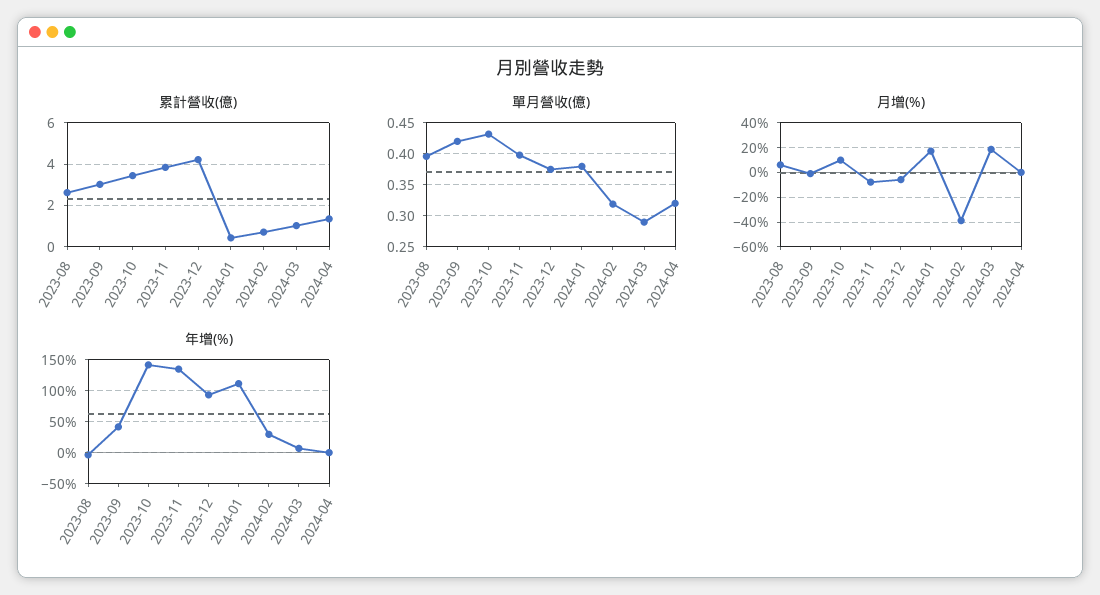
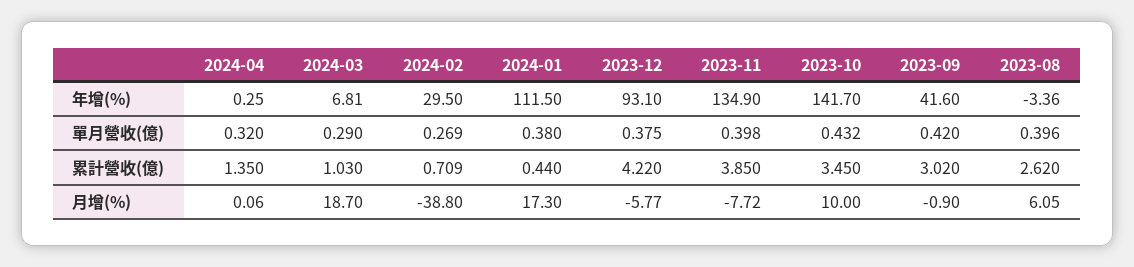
  {
    "累計營收(億)": {
      "2023-08": 2.62,
      "2023-09": 3.02,
      "2023-10": 3.45,
      "2023-11": 3.85,
      "2023-12": 4.22,
      "2024-01": 0.44,
      "2024-02": 0.709,
      "2024-03": 1.03,
      "2024-04": 1.35
    },
    "單月營收(億)": {
      "2023-08": 0.396,
      "2023-09": 0.42,
      "2023-10": 0.432,
      "2023-11": 0.398,
      "2023-12": 0.375,
      "2024-01": 0.38,
-     "2024-02": 0.32,
+     "2024-02": 0.269,
      "2024-03": 0.29,
      "2024-04": 0.32
    },
    "月增(%)": {
      "2023-08": 6.05,
      "2023-09": -0.9,
      "2023-10": 10,
      "2023-11": -7.72,
      "2023-12": -5.77,
      "2024-01": 17.3,
      "2024-02": -38.8,
      "2024-03": 18.7,
      "2024-04": 0.06
    },
    "年增(%)": {
      "2023-08": -3.36,
      "2023-09": 41.6,
      "2023-10": 141.7,
      "2023-11": 134.9,
      "2023-12": 93.1,
      "2024-01": 111.5,
      "2024-02": 29.5,
      "2024-03": 6.81,
      "2024-04": 0.25
    }
  }

